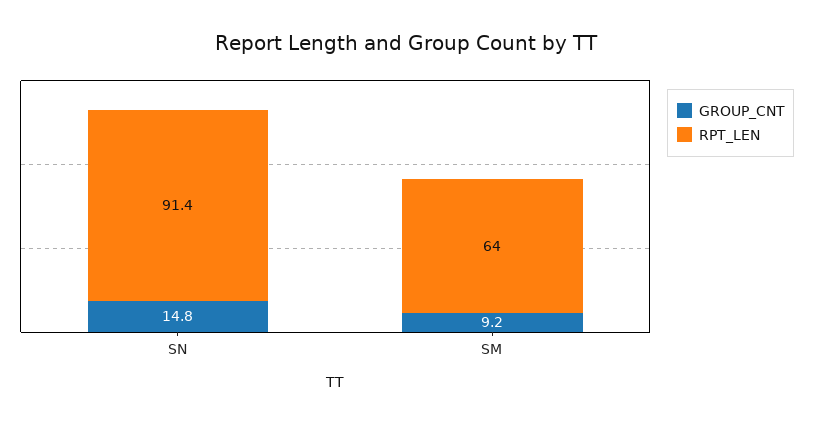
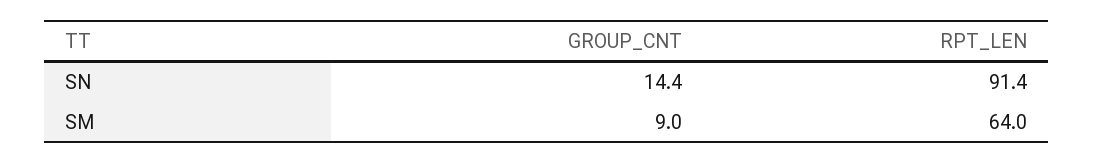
  {
    "GROUP_CNT": {
-     "SN": 14.8,
+     "SN": 14.4,
-     "SM": 9.2
+     "SM": 9
    },
    "RPT_LEN": {
      "SN": 91.4,
      "SM": 64
    }
  }

